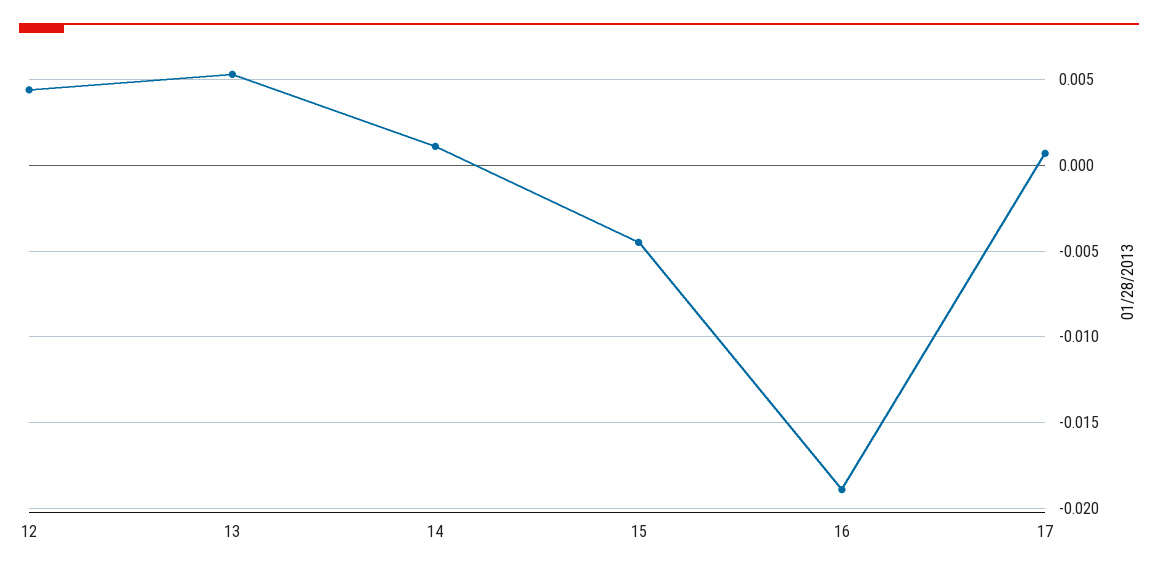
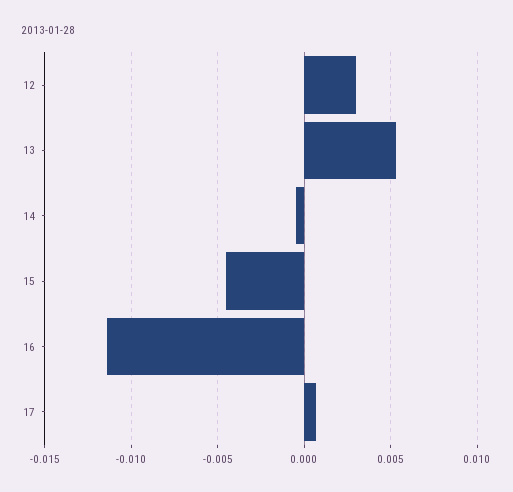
  {
-   "12": 0.0045,
+   "12": 0.003,
    "13": 0.0055,
-   "14": 0.001,
+   "14": -0.0005,
    "15": -0.0045,
-   "16": -0.019,
+   "16": -0.0115,
    "17": 0.0005
  }

